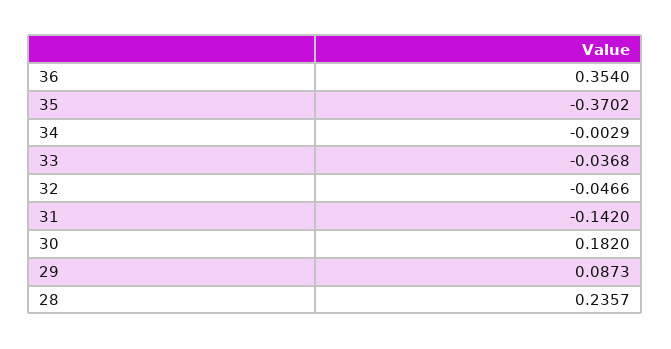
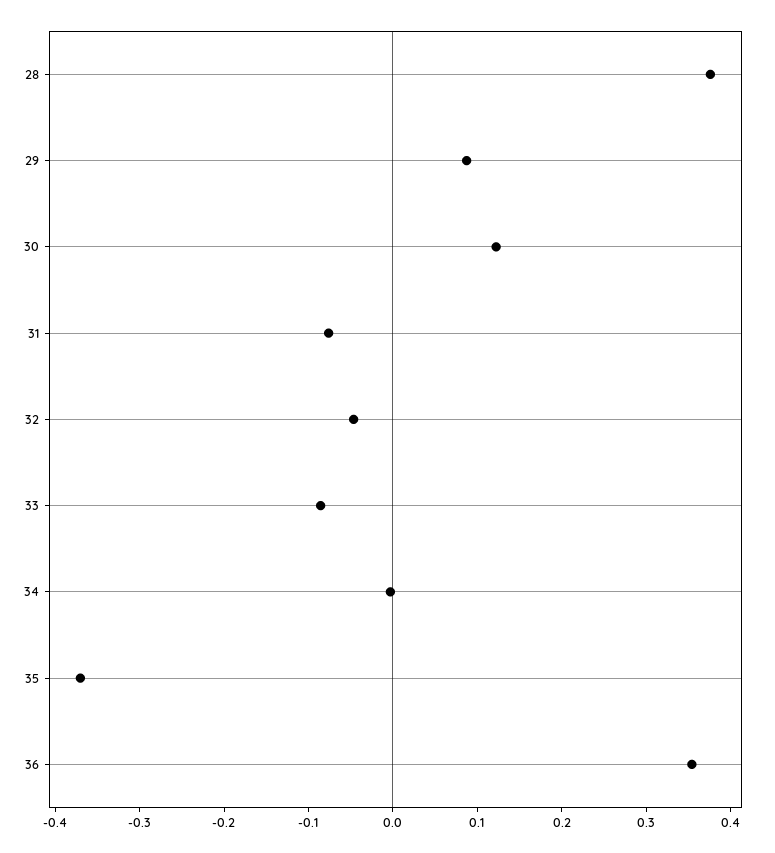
  {
    "36": 0.354,
    "35": -0.3702,
    "34": -0.0029,
-   "33": -0.0368,
+   "33": -0.08,
    "32": -0.0466,
-   "31": -0.142,
+   "31": -0.08,
-   "30": 0.182,
+   "30": 0.12,
    "29": 0.0873,
-   "28": 0.2357
+   "28": 0.38
  }

